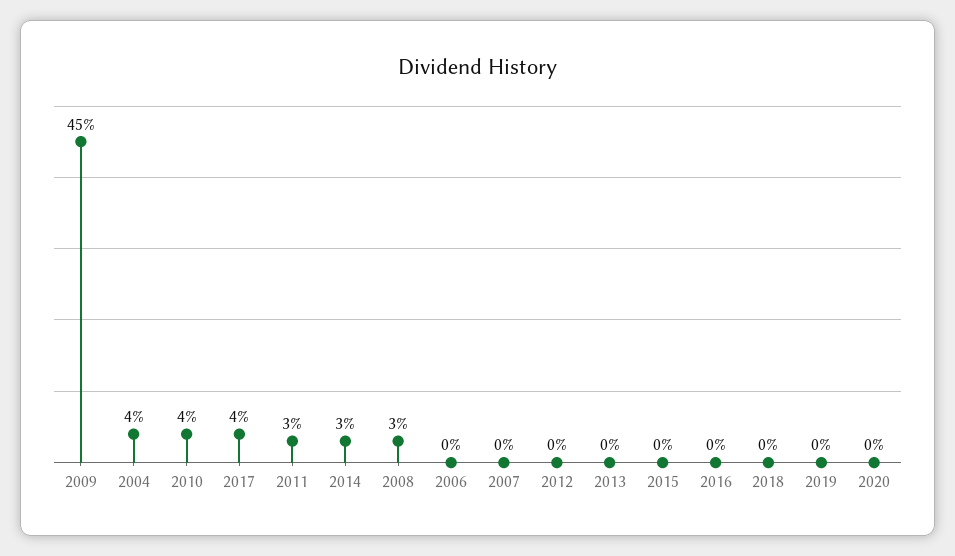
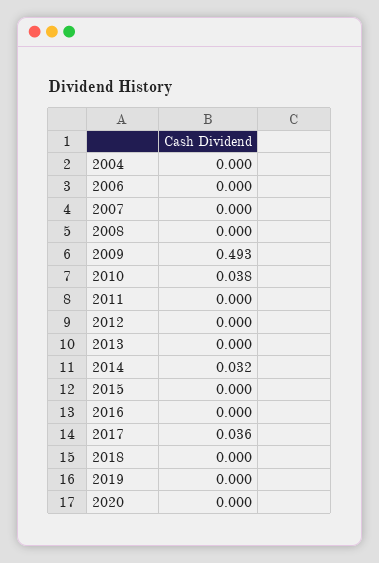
  {
-   "2009": 0.45,
+   "2009": 0.493,
-   "2004": 0.04,
+   "2004": 0,
    "2010": 0.038,
    "2017": 0.036,
-   "2011": 0.03,
+   "2011": 0,
    "2014": 0.032,
-   "2008": 0.03,
+   "2008": 0,
    "2006": 0,
    "2007": 0,
    "2012": 0,
    "2013": 0,
    "2015": 0,
    "2016": 0,
    "2018": 0,
    "2019": 0,
    "2020": 0
  }

